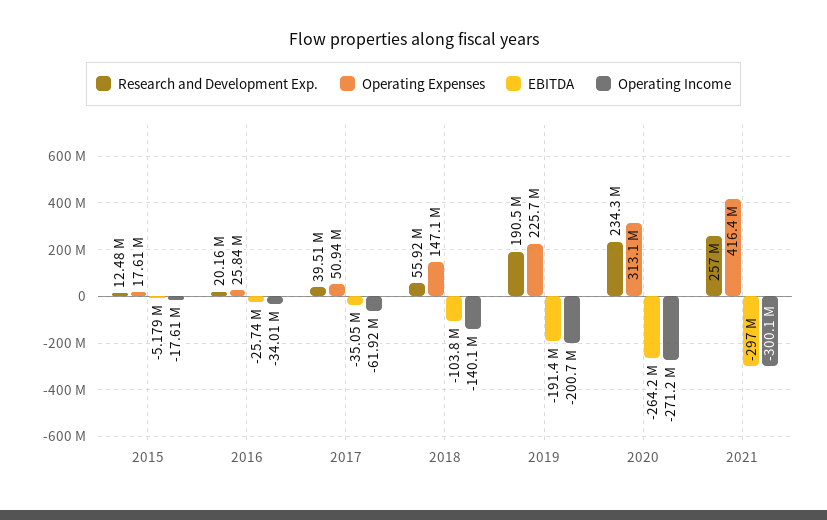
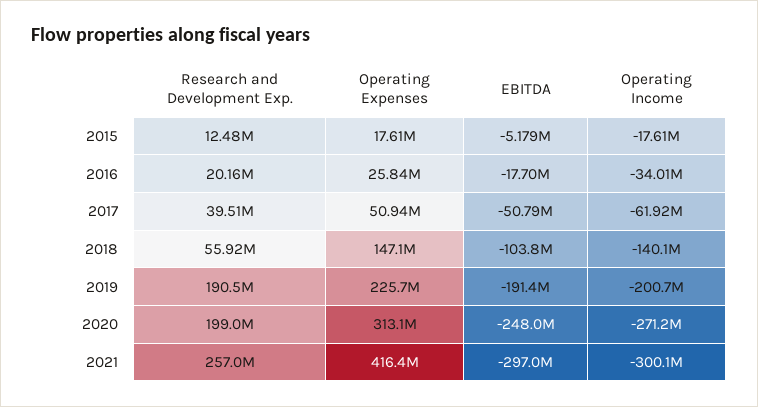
  {
    "Research and Development Exp.": {
      "2015": 12480000,
      "2016": 20160000,
      "2017": 39510000,
      "2018": 55920000,
      "2019": 190500000,
-     "2020": 234300000,
+     "2020": 199000000,
      "2021": 257000000
    },
    "Operating Expenses": {
      "2015": 17610000,
      "2016": 25840000,
      "2017": 50940000,
      "2018": 147100000,
      "2019": 225700000,
      "2020": 313100000,
      "2021": 416400000
    },
    "EBITDA": {
      "2015": -5179000,
-     "2016": -25740000,
+     "2016": -17700000,
-     "2017": -35050000,
+     "2017": -50790000,
      "2018": -103800000,
      "2019": -191400000,
-     "2020": -264200000,
+     "2020": -248000000,
      "2021": -297000000
    },
    "Operating Income": {
      "2015": -17610000,
      "2016": -34010000,
      "2017": -61920000,
      "2018": -140100000,
      "2019": -200700000,
      "2020": -271200000,
      "2021": -300100000
    }
  }

